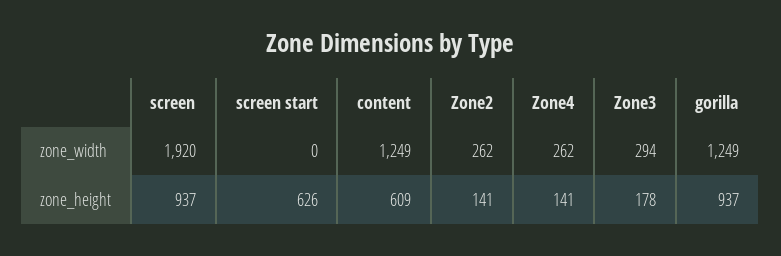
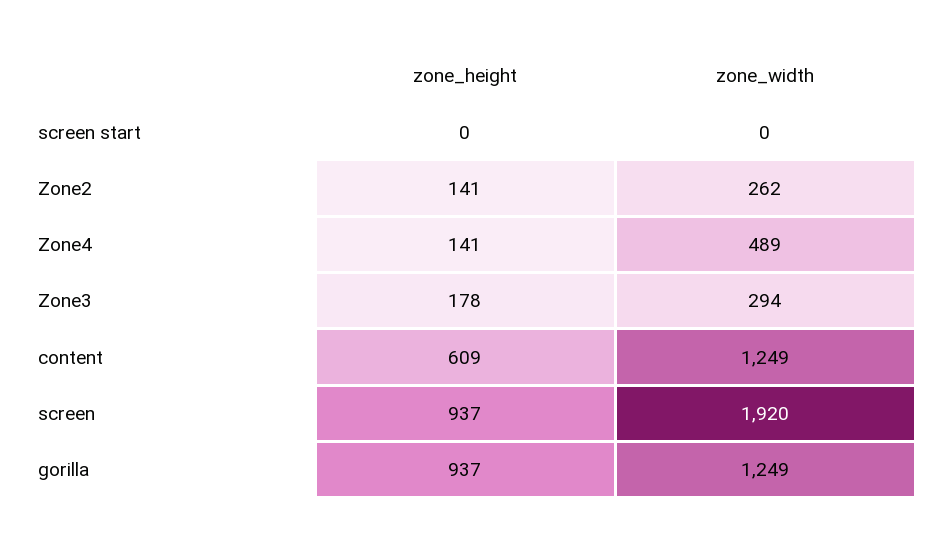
  {
    "screen": {
      "zone_width": 1920,
      "zone_height": 937
    },
    "screen start": {
      "zone_width": 0,
-     "zone_height": 626
+     "zone_height": 0
    },
    "content": {
      "zone_width": 1249,
      "zone_height": 609
    },
    "Zone2": {
      "zone_width": 262,
      "zone_height": 141
    },
    "Zone4": {
-     "zone_width": 262,
+     "zone_width": 489,
      "zone_height": 141
    },
    "Zone3": {
      "zone_width": 294,
      "zone_height": 178
    },
    "gorilla": {
      "zone_width": 1249,
      "zone_height": 937
    }
  }

